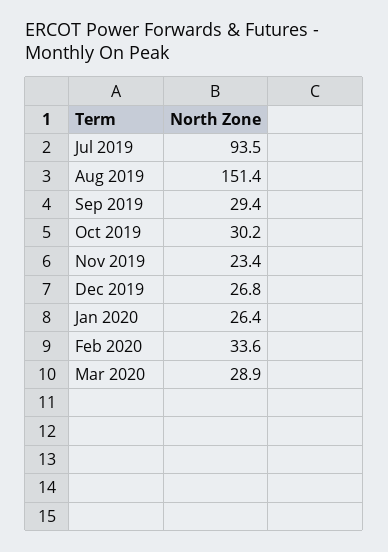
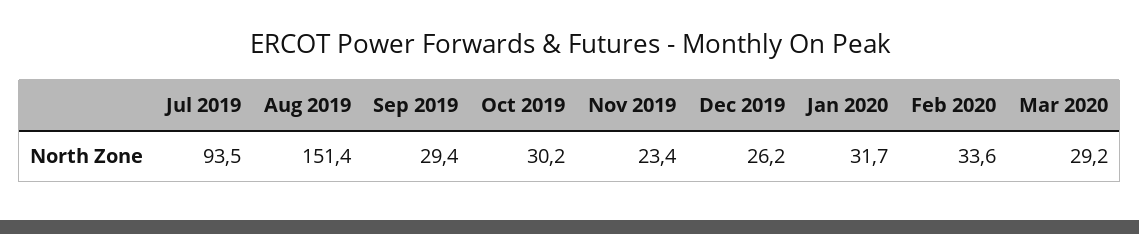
  {
    "Jul 2019": 93.5,
    "Aug 2019": 151.4,
    "Sep 2019": 29.4,
    "Oct 2019": 30.2,
    "Nov 2019": 23.4,
-   "Dec 2019": 26.8,
+   "Dec 2019": 26.2,
-   "Jan 2020": 26.4,
+   "Jan 2020": 31.7,
    "Feb 2020": 33.6,
-   "Mar 2020": 28.9
+   "Mar 2020": 29.2
  }

